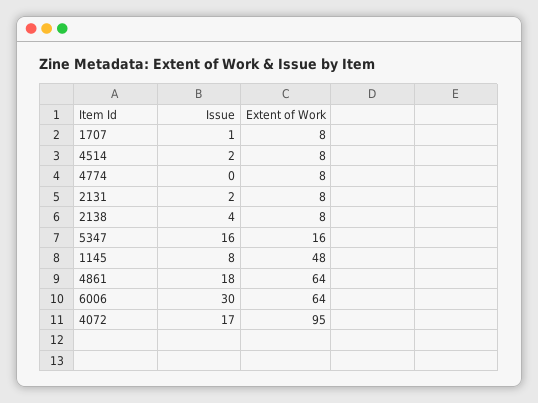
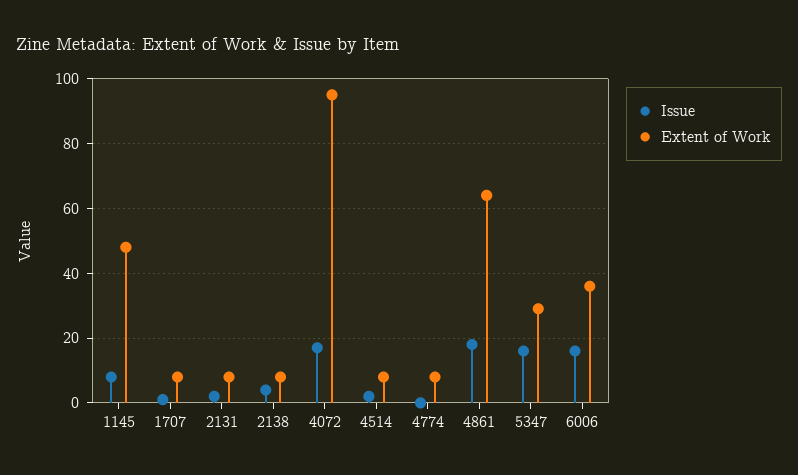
  {
    "Issue": {
      "1707": 1,
      "4514": 2,
      "4774": 0,
      "2131": 2,
      "2138": 4,
      "5347": 16,
      "1145": 8,
      "4861": 18,
-     "6006": 30,
+     "6006": 15,
      "4072": 17
    },
    "Extent of Work": {
      "1707": 8,
      "4514": 8,
      "4774": 8,
      "2131": 8,
      "2138": 8,
-     "5347": 16,
+     "5347": 30,
      "1145": 48,
      "4861": 64,
-     "6006": 64,
+     "6006": 35,
      "4072": 95
    }
  }

